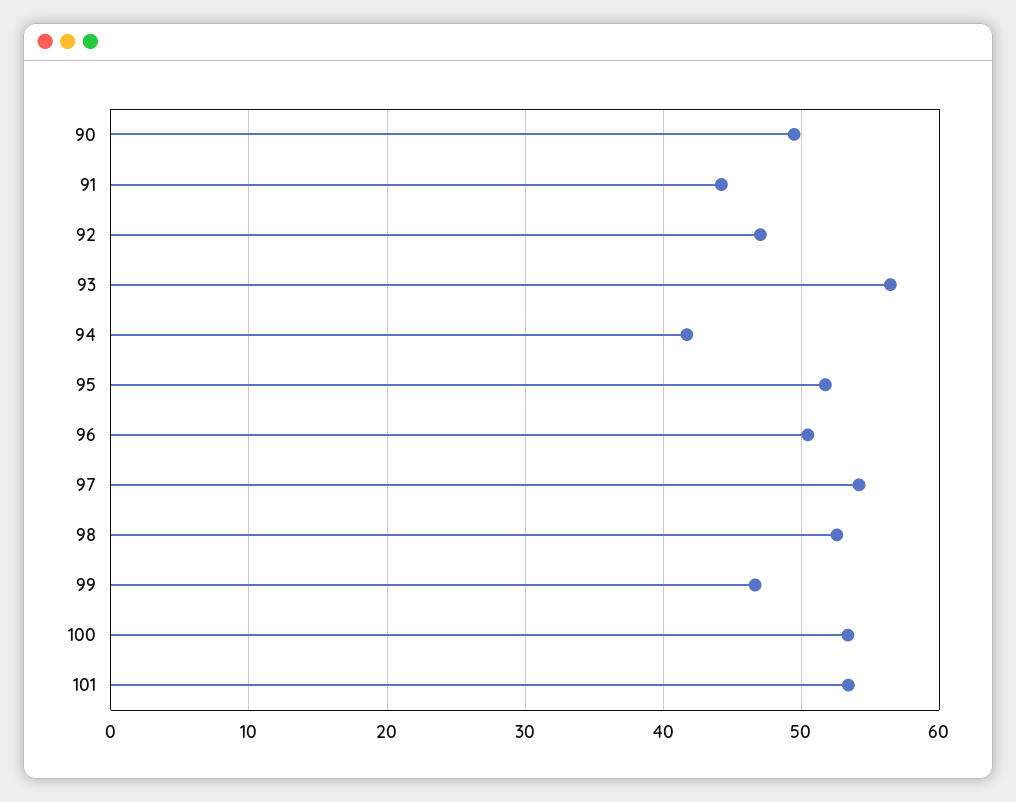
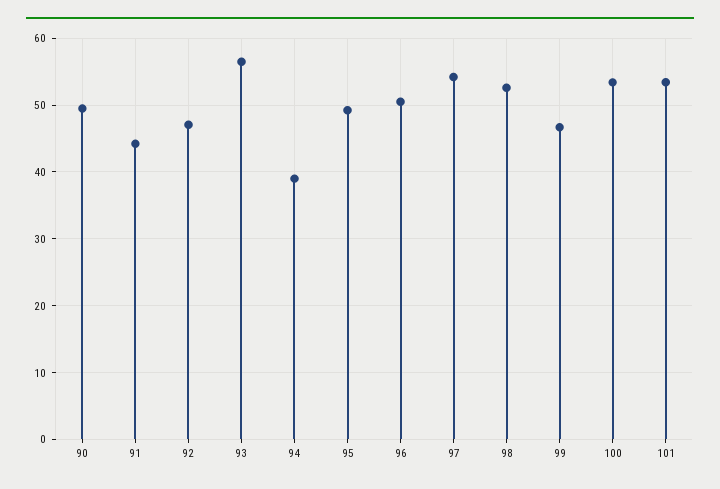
  {
    "90": 50,
    "91": 44,
    "92": 47,
    "93": 56,
-   "94": 42,
+   "94": 39,
-   "95": 52,
+   "95": 49,
    "96": 51,
    "97": 54,
    "98": 53,
    "99": 47,
    "100": 53,
    "101": 53
  }

